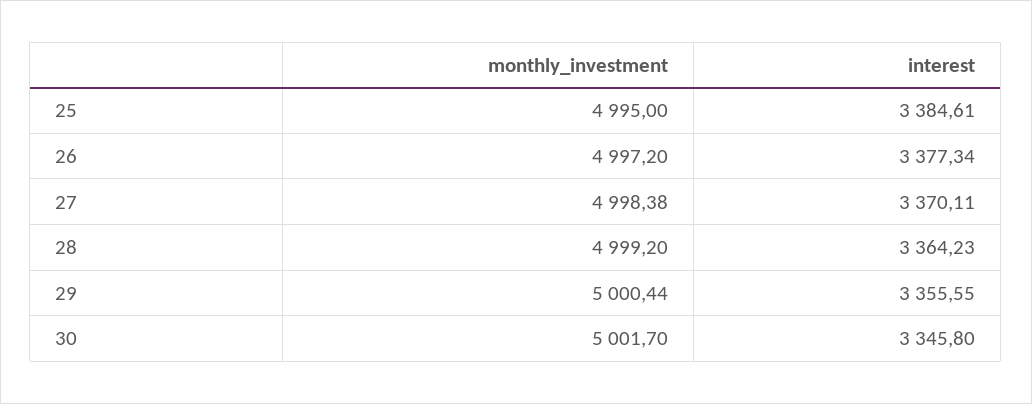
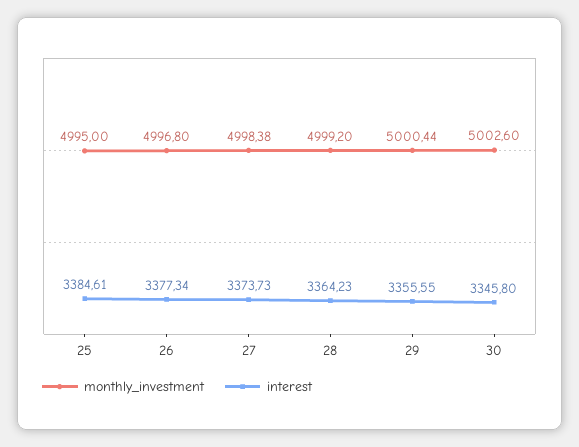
  {
    "monthly_investment": {
      "25": 4995,
-     "26": 4997.2,
+     "26": 4996.8,
      "27": 4998.38,
      "28": 4999.2,
      "29": 5000.44,
-     "30": 5001.7
+     "30": 5002.6
    },
    "interest": {
      "25": 3384.61,
      "26": 3377.34,
-     "27": 3370.11,
+     "27": 3373.73,
      "28": 3364.23,
      "29": 3355.55,
      "30": 3345.8
    }
  }

